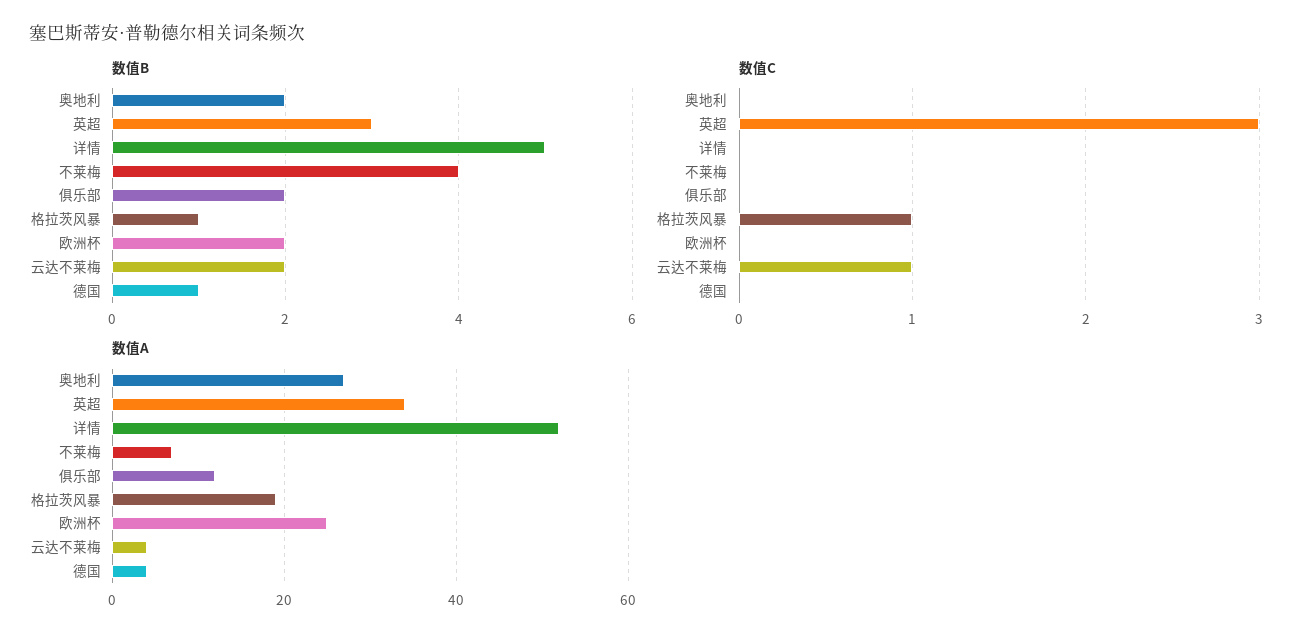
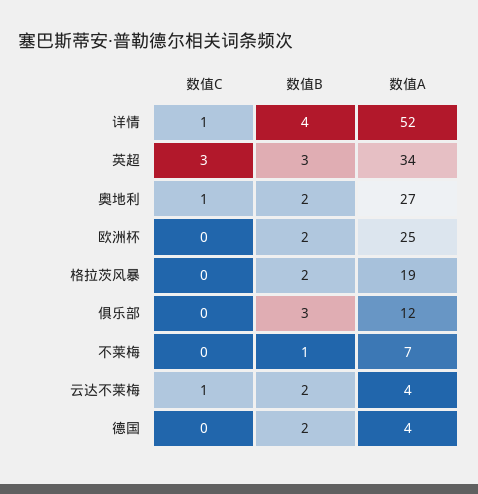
  {
    "数值B": {
      "奥地利": 2,
      "英超": 3,
-     "详情": 5,
+     "详情": 4,
-     "不莱梅": 4,
+     "不莱梅": 1,
-     "俱乐部": 2,
+     "俱乐部": 3,
-     "格拉茨风暴": 1,
+     "格拉茨风暴": 2,
      "欧洲杯": 2,
      "云达不莱梅": 2,
-     "德国": 1
+     "德国": 2
    },
    "数值C": {
-     "奥地利": 0,
+     "奥地利": 1,
      "英超": 3,
-     "详情": 0,
+     "详情": 1,
      "不莱梅": 0,
      "俱乐部": 0,
-     "格拉茨风暴": 1,
+     "格拉茨风暴": 0,
      "欧洲杯": 0,
      "云达不莱梅": 1,
      "德国": 0
    },
    "数值A": {
      "奥地利": 27,
      "英超": 34,
      "详情": 52,
      "不莱梅": 7,
      "俱乐部": 12,
      "格拉茨风暴": 19,
      "欧洲杯": 25,
      "云达不莱梅": 4,
      "德国": 4
    }
  }

